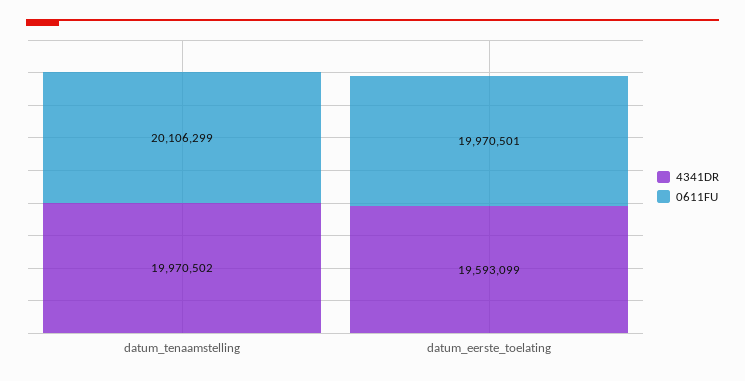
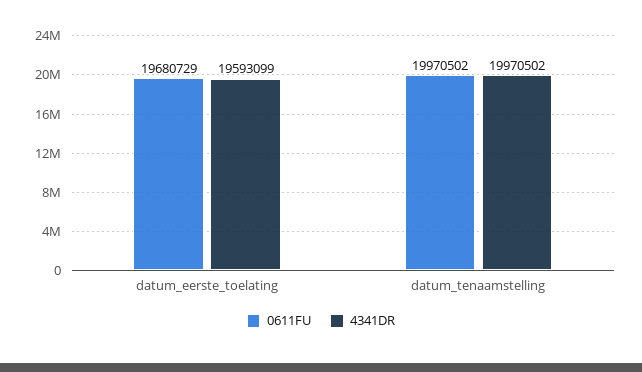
  {
    "4341DR": {
      "datum_tenaamstelling": 19970502,
      "datum_eerste_toelating": 19593099
    },
    "0611FU": {
-     "datum_tenaamstelling": 20106299,
+     "datum_tenaamstelling": 19970502,
-     "datum_eerste_toelating": 19970501
+     "datum_eerste_toelating": 19680729
    }
  }

